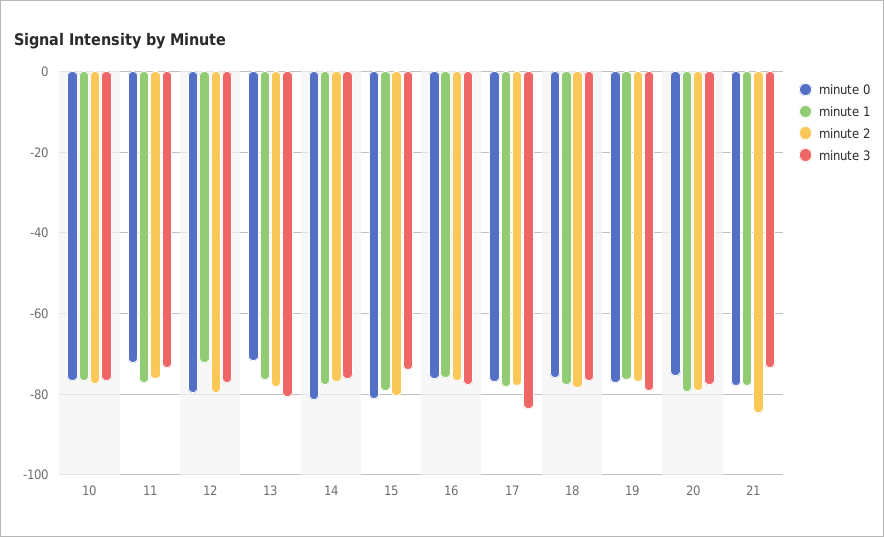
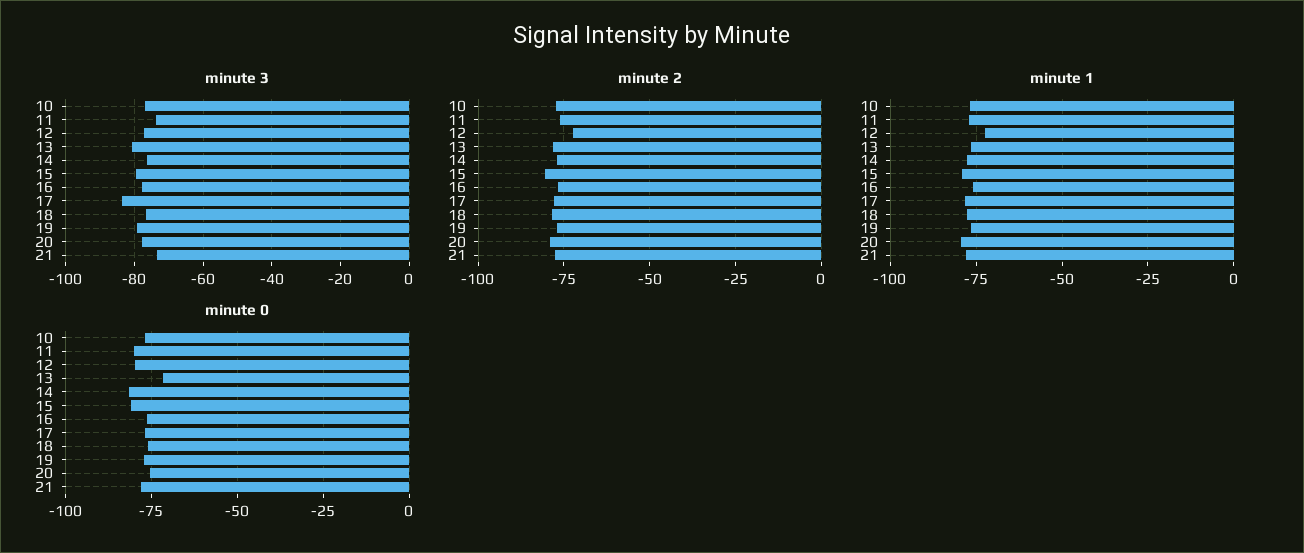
  {
    "minute 0": {
      "10": -76,
-     "11": -72,
+     "11": -80,
      "12": -80,
      "13": -72,
      "14": -82,
      "15": -82,
      "16": -76,
      "17": -76,
      "18": -76,
      "19": -78,
      "20": -76,
      "21": -78
    },
    "minute 1": {
      "10": -76,
      "11": -78,
      "12": -72,
      "13": -76,
      "14": -78,
      "15": -80,
      "16": -76,
      "17": -78,
      "18": -78,
      "19": -76,
      "20": -80,
      "21": -78
    },
    "minute 2": {
      "10": -78,
      "11": -76,
-     "12": -80,
+     "12": -72.5,
      "13": -78,
      "14": -78,
      "15": -80,
      "16": -76,
      "17": -78,
      "18": -78,
      "19": -76,
      "20": -80,
-     "21": -84
+     "21": -77.5
    },
    "minute 3": {
      "10": -76,
      "11": -74,
      "12": -78,
      "13": -80,
      "14": -76,
-     "15": -74,
+     "15": -80,
      "16": -78,
      "17": -84,
      "18": -76,
      "19": -80,
      "20": -78,
      "21": -74
    }
  }

